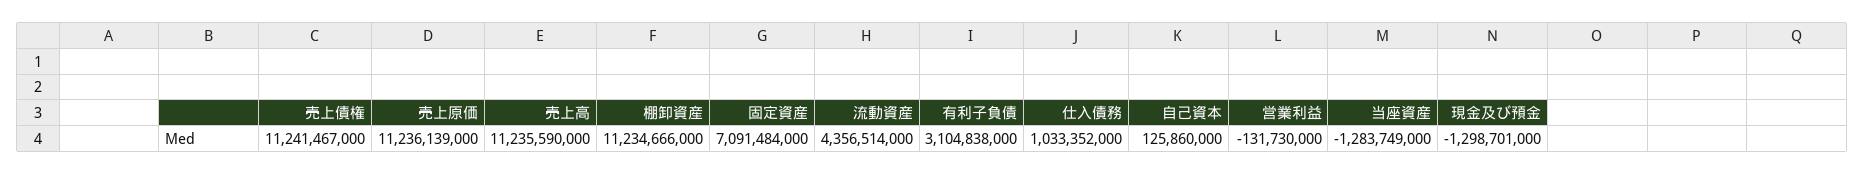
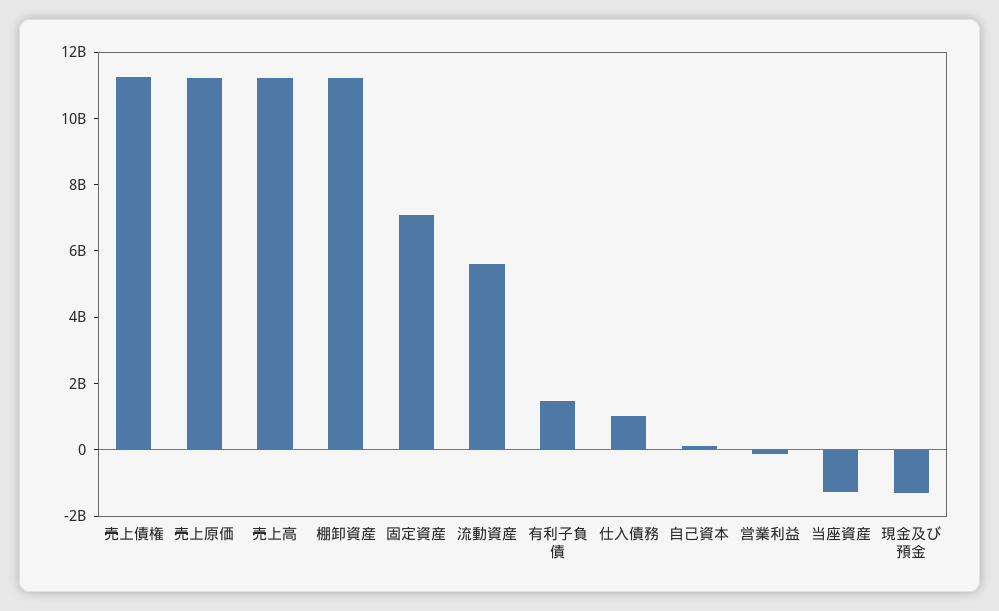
  {
    "売上債権": 11241467000,
    "売上原価": 11236139000,
    "売上高": 11235590000,
    "棚卸資産": 11234666000,
    "固定資産": 7091484000,
-   "流動資産": 4356514000,
+   "流動資産": 5500000000,
-   "有利子負債": 3104838000,
+   "有利子負債": 1500000000,
    "仕入債務": 1033352000,
    "自己資本": 125860000,
    "営業利益": -131730000,
    "当座資産": -1283749000,
    "現金及び預金": -1298701000
  }

